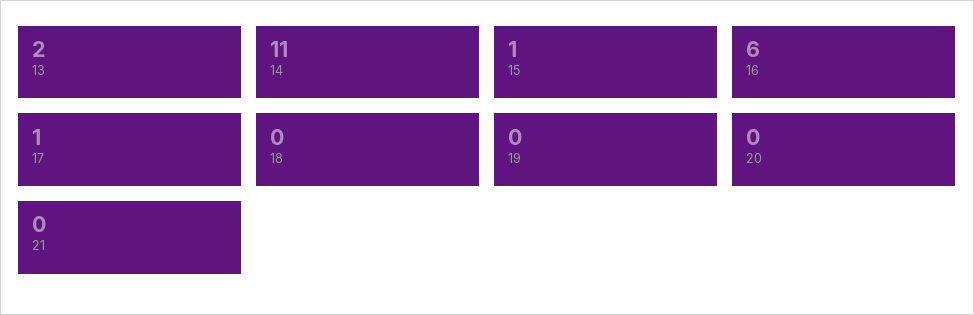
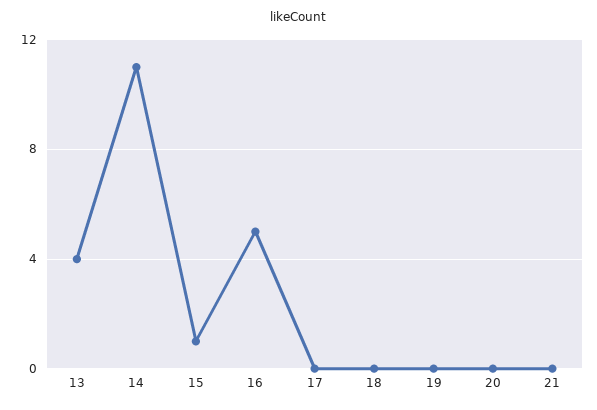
  {
-   "13": 2,
+   "13": 4,
    "14": 11,
    "15": 1,
-   "16": 6,
+   "16": 5,
-   "17": 1,
+   "17": 0,
    "18": 0,
    "19": 0,
    "20": 0,
    "21": 0
  }

